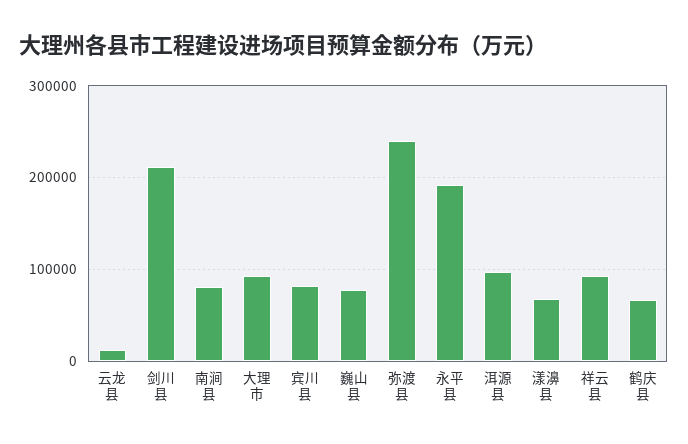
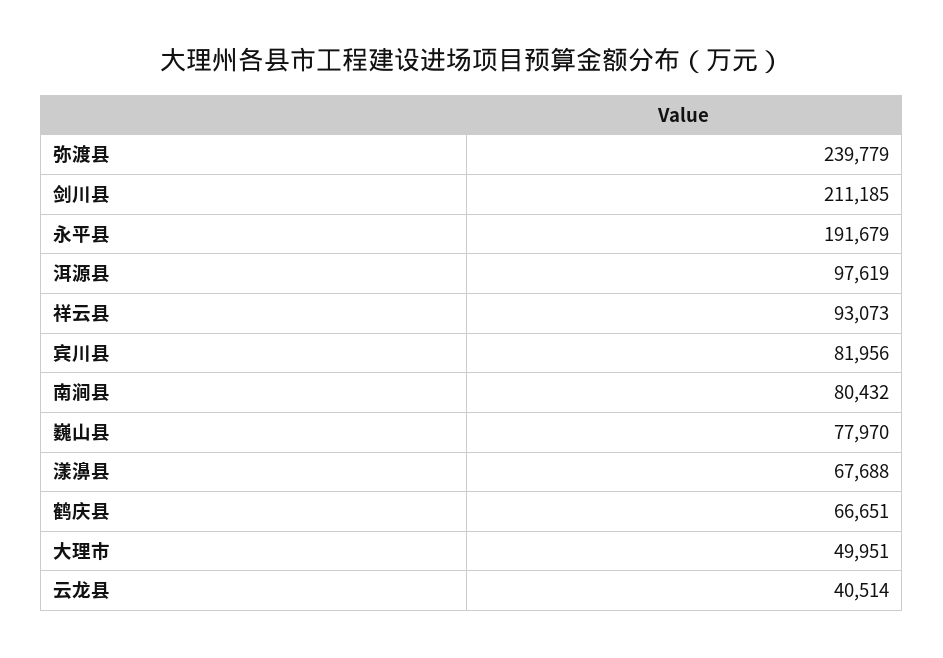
  {
-   "云龙县": 10000,
+   "云龙县": 40514,
    "剑川县": 211185,
    "南涧县": 80432,
-   "大理市": 90000,
+   "大理市": 49951,
    "宾川县": 81956,
    "巍山县": 77970,
    "弥渡县": 239779,
    "永平县": 191679,
    "洱源县": 97619,
    "漾濞县": 67688,
    "祥云县": 93073,
    "鹤庆县": 66651
  }

